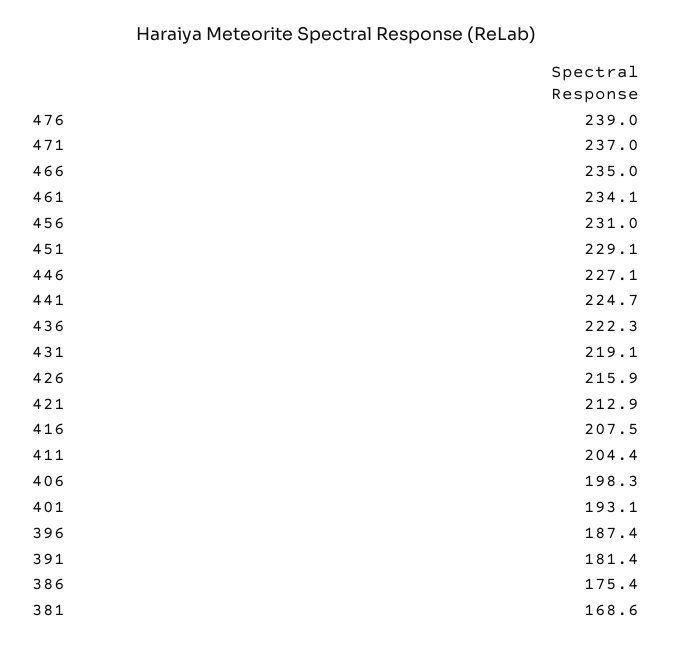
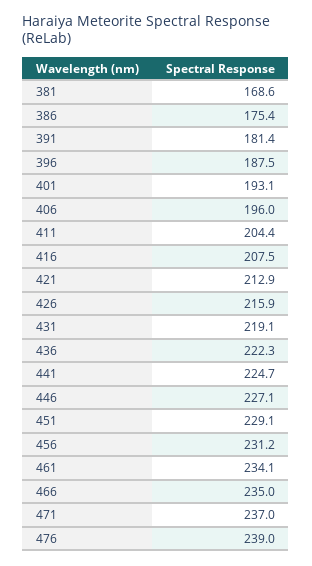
  {
    "476": 239,
    "471": 237,
    "466": 235,
    "461": 234.1,
-   "456": 231,
+   "456": 231.2,
    "451": 229.1,
    "446": 227.1,
    "441": 224.7,
    "436": 222.3,
    "431": 219.1,
    "426": 215.9,
    "421": 212.9,
    "416": 207.5,
    "411": 204.4,
-   "406": 198.3,
+   "406": 196,
    "401": 193.1,
-   "396": 187.4,
+   "396": 187.5,
    "391": 181.4,
    "386": 175.4,
    "381": 168.6
  }

